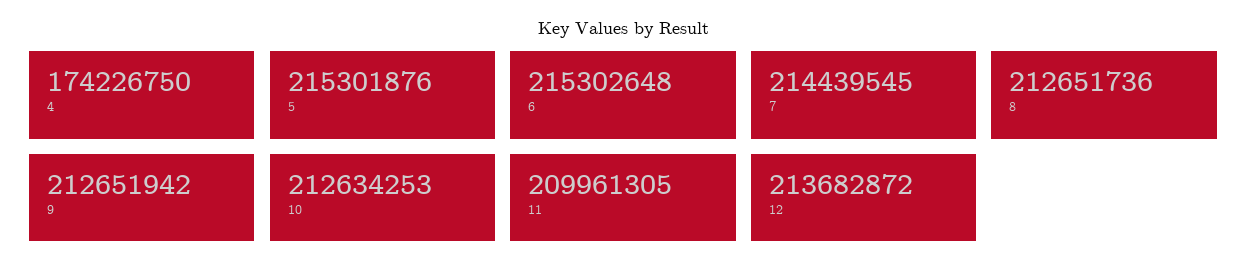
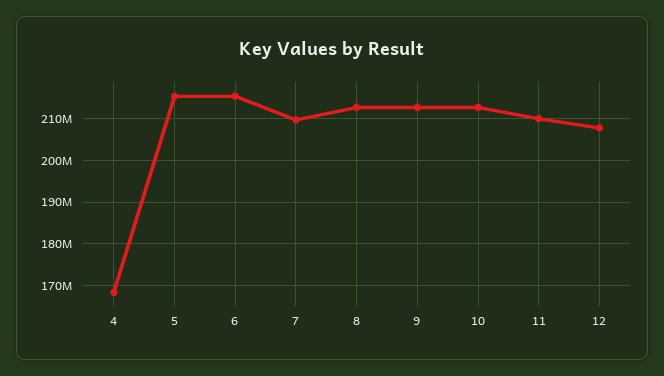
  {
-   "4": 174226750,
+   "4": 168000000,
    "5": 215301876,
    "6": 215302648,
-   "7": 214439545,
+   "7": 210000000,
    "8": 212651736,
    "9": 212651942,
    "10": 212634253,
    "11": 209961305,
-   "12": 213682872
+   "12": 208000000
  }

